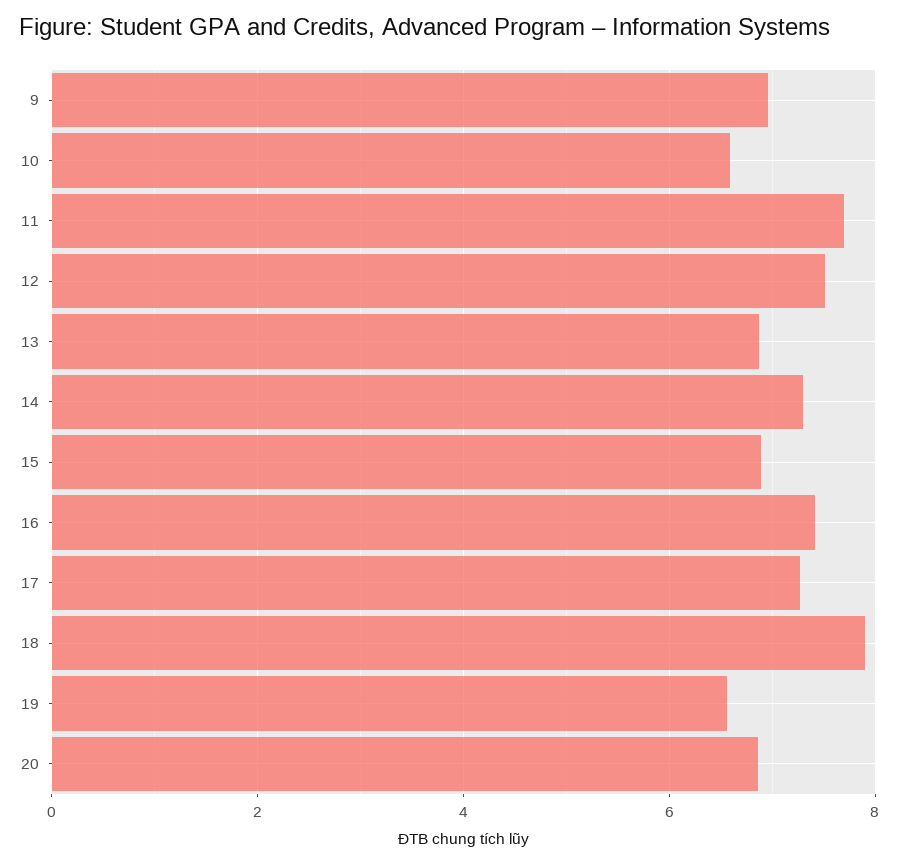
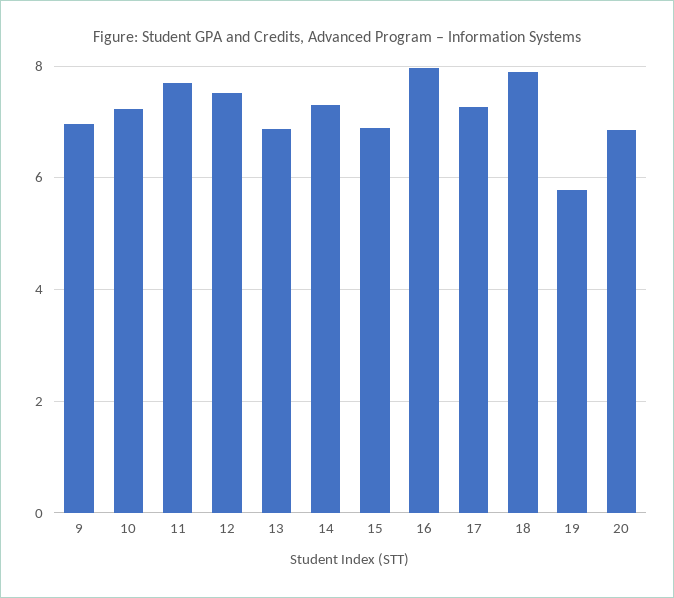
  {
    "9": 7,
-   "10": 6.6,
+   "10": 7.2,
    "11": 7.6,
    "12": 7.6,
    "13": 6.8,
    "14": 7.4,
    "15": 6.8,
-   "16": 7.4,
+   "16": 8,
    "17": 7.2,
    "18": 8,
-   "19": 6.6,
+   "19": 5.8,
    "20": 6.8
  }

